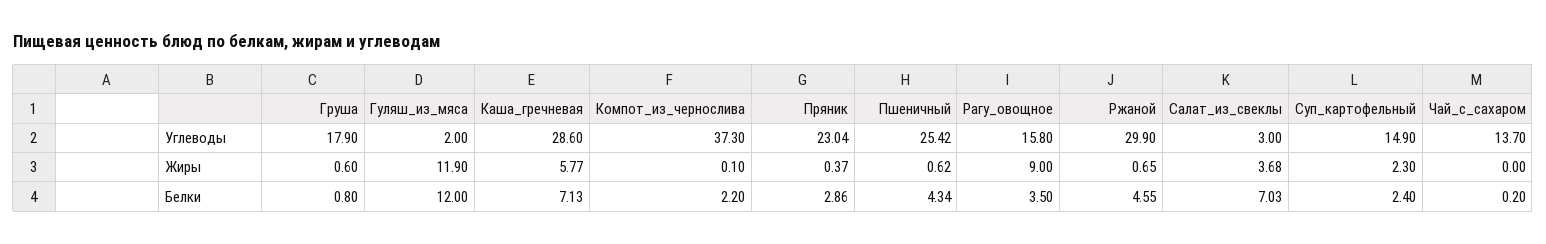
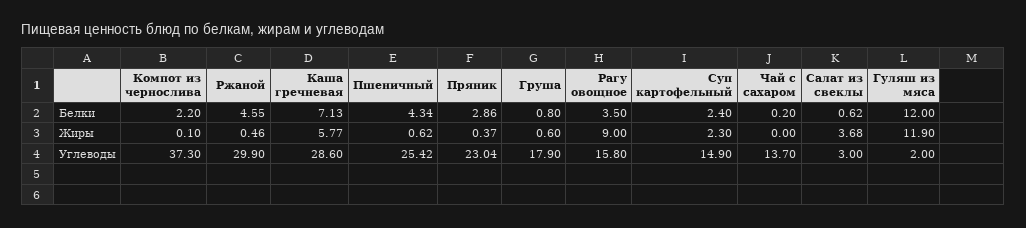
  {
    "Груша": {
      "Углеводы": 17.9,
      "Жиры": 0.6,
      "Белки": 0.8
    },
    "Гуляш_из_мяса": {
      "Углеводы": 2,
      "Жиры": 11.9,
      "Белки": 12
    },
    "Каша_гречневая": {
      "Углеводы": 28.6,
      "Жиры": 5.77,
      "Белки": 7.13
    },
    "Компот_из_чернослива": {
      "Углеводы": 37.3,
      "Жиры": 0.1,
      "Белки": 2.2
    },
    "Пряник": {
      "Углеводы": 23.04,
      "Жиры": 0.37,
      "Белки": 2.86
    },
    "Пшеничный": {
      "Углеводы": 25.42,
      "Жиры": 0.62,
      "Белки": 4.34
    },
    "Рагу_овощное": {
      "Углеводы": 15.8,
      "Жиры": 9,
      "Белки": 3.5
    },
    "Ржаной": {
      "Углеводы": 29.9,
-     "Жиры": 0.65,
+     "Жиры": 0.46,
      "Белки": 4.55
    },
    "Салат_из_свеклы": {
      "Углеводы": 3,
      "Жиры": 3.68,
-     "Белки": 7.03
+     "Белки": 0.62
    },
    "Суп_картофельный": {
      "Углеводы": 14.9,
      "Жиры": 2.3,
      "Белки": 2.4
    },
    "Чай_с_сахаром": {
      "Углеводы": 13.7,
      "Жиры": 0,
      "Белки": 0.2
    }
  }

